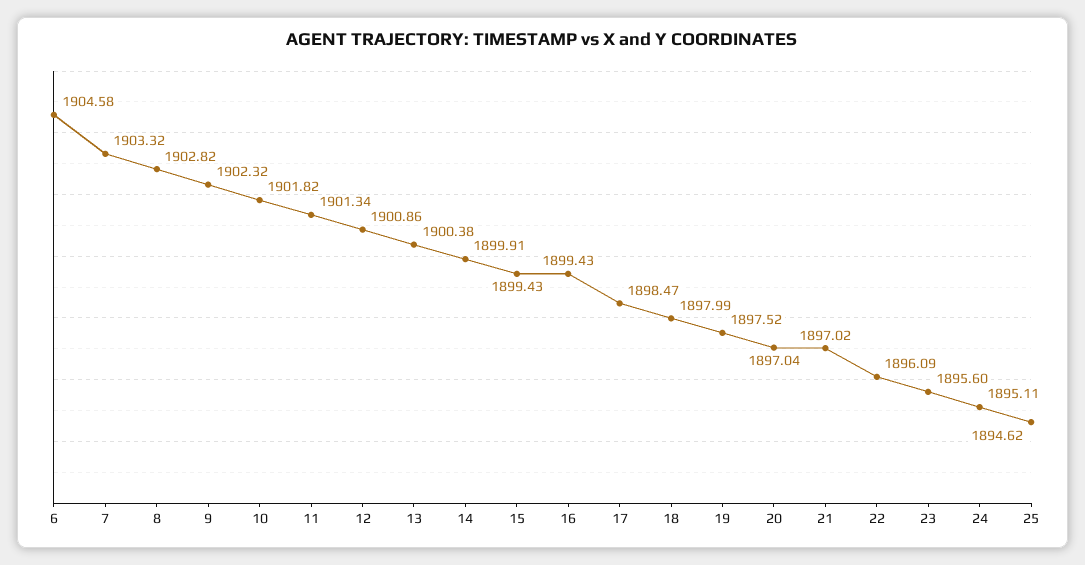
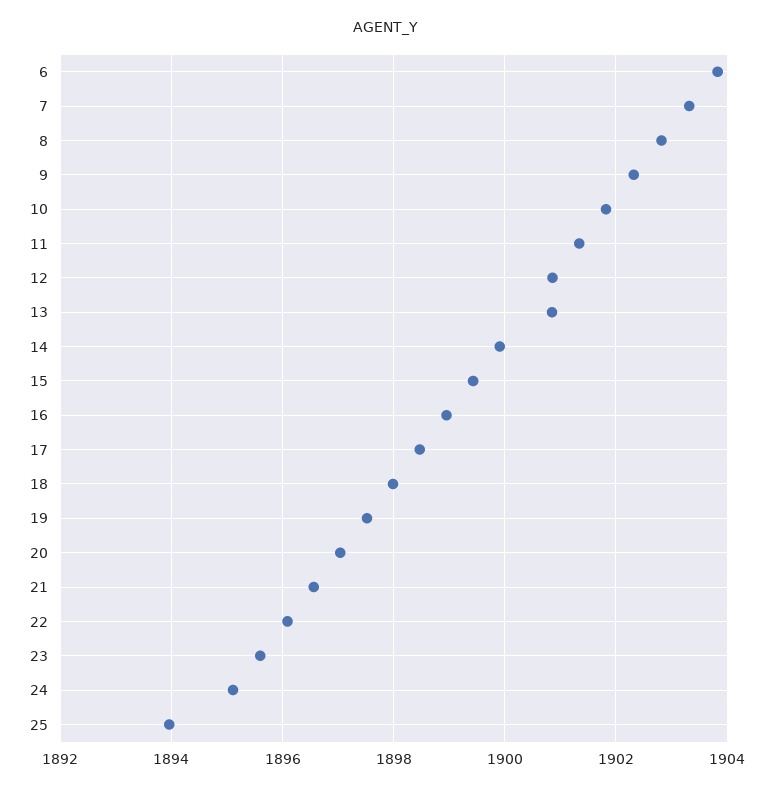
  {
-   "6": 1904.58,
+   "6": 1903.8,
    "7": 1903.32,
    "8": 1902.82,
    "9": 1902.32,
    "10": 1901.82,
    "11": 1901.34,
    "12": 1900.86,
-   "13": 1900.38,
+   "13": 1900.8,
    "14": 1899.91,
    "15": 1899.43,
-   "16": 1899.43,
+   "16": 1899,
    "17": 1898.47,
    "18": 1897.99,
    "19": 1897.52,
    "20": 1897.04,
-   "21": 1897.02,
+   "21": 1896.6,
    "22": 1896.09,
    "23": 1895.6,
    "24": 1895.11,
-   "25": 1894.62
+   "25": 1894
  }

